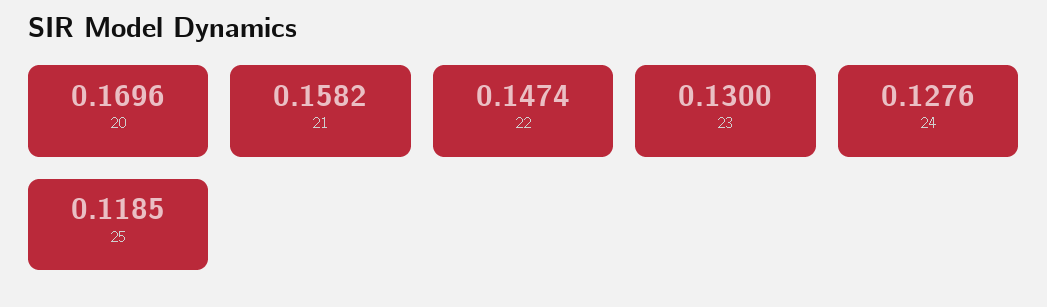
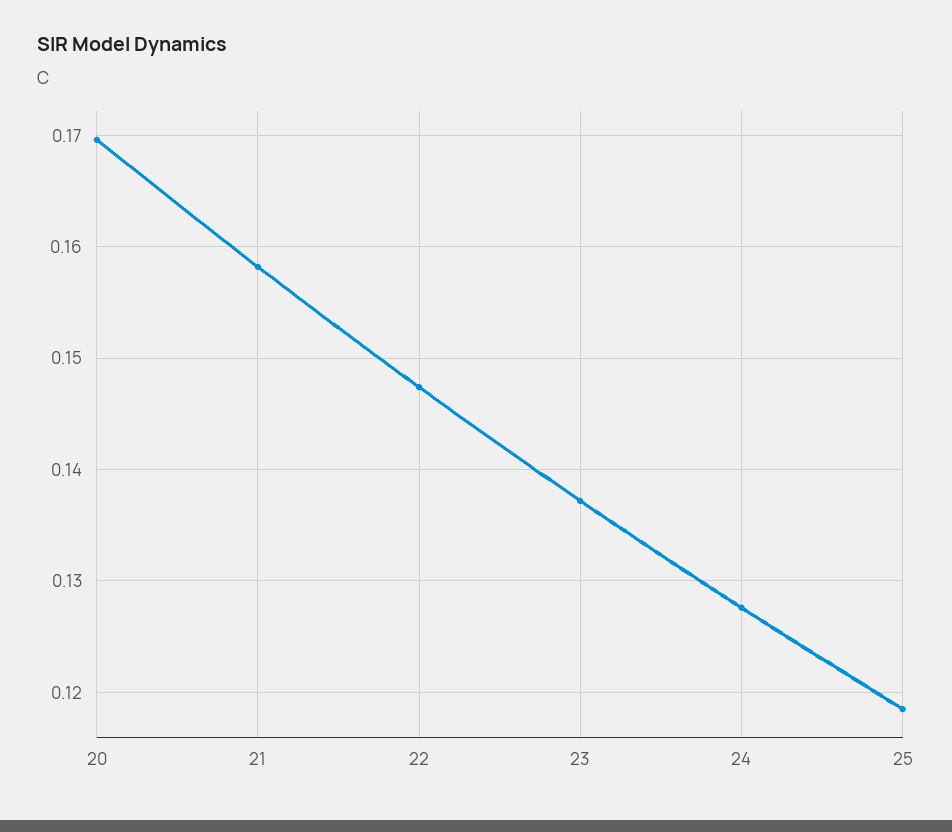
  {
    "20": 0.1696,
    "21": 0.1582,
    "22": 0.1474,
-   "23": 0.13,
+   "23": 0.137,
    "24": 0.1276,
    "25": 0.1185
  }

